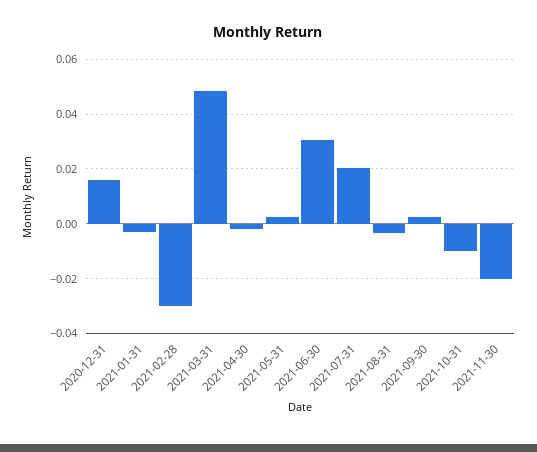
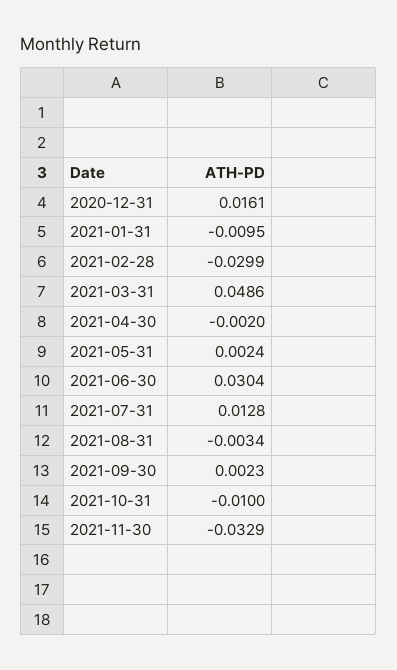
  {
    "2020-12-31": 0.0161,
-   "2021-01-31": -0.0025,
+   "2021-01-31": -0.0095,
    "2021-02-28": -0.0299,
    "2021-03-31": 0.0486,
    "2021-04-30": -0.002,
    "2021-05-31": 0.0024,
    "2021-06-30": 0.0304,
-   "2021-07-31": 0.02,
+   "2021-07-31": 0.0128,
    "2021-08-31": -0.0034,
    "2021-09-30": 0.0023,
    "2021-10-31": -0.01,
-   "2021-11-30": -0.02
+   "2021-11-30": -0.0329
  }

